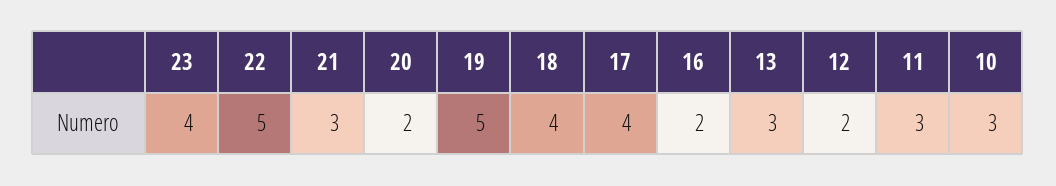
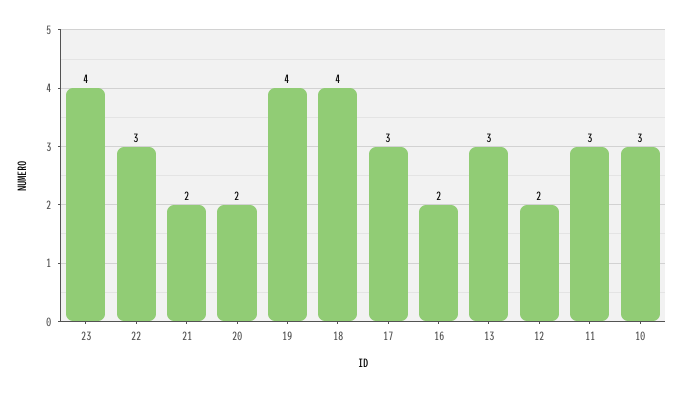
  {
    "23": 4,
-   "22": 5,
+   "22": 3,
-   "21": 3,
+   "21": 2,
    "20": 2,
-   "19": 5,
+   "19": 4,
    "18": 4,
-   "17": 4,
+   "17": 3,
    "16": 2,
    "13": 3,
    "12": 2,
    "11": 3,
    "10": 3
  }

